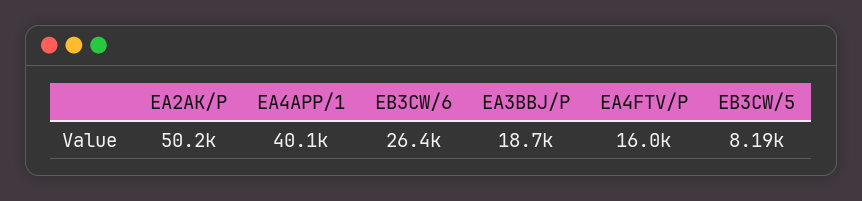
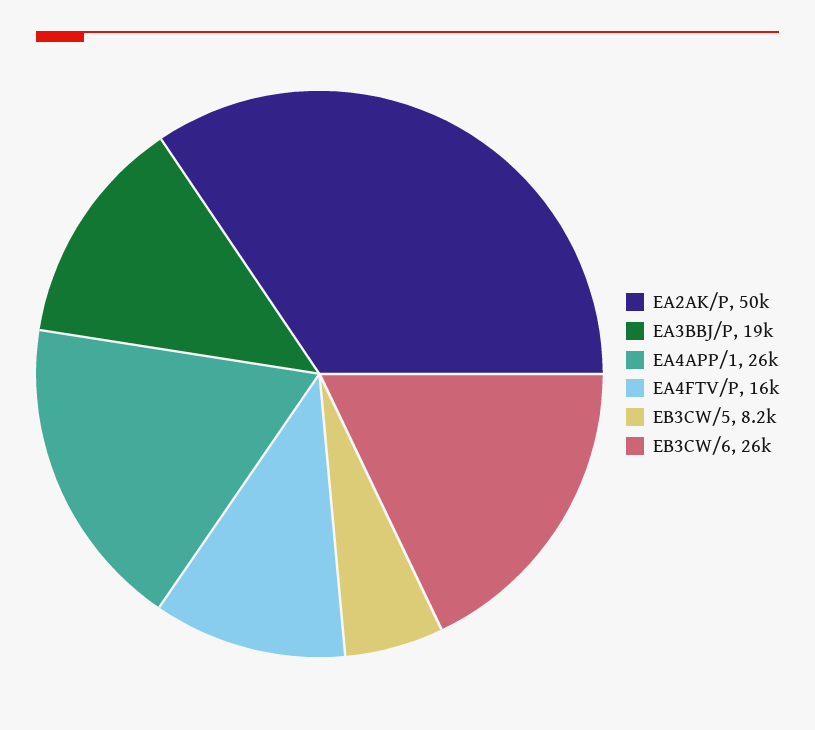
  {
    "EA2AK/P": 50200,
-   "EA4APP/1": 40100,
+   "EA4APP/1": 26000,
    "EB3CW/6": 26400,
    "EA3BBJ/P": 18700,
    "EA4FTV/P": 16000,
    "EB3CW/5": 8190
  }

